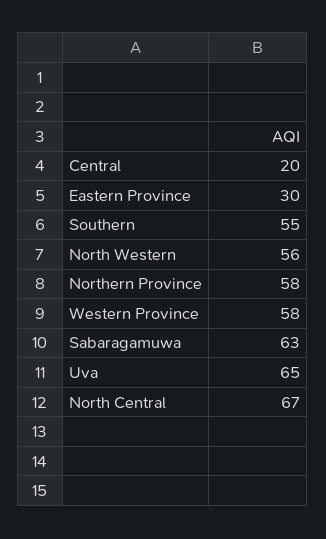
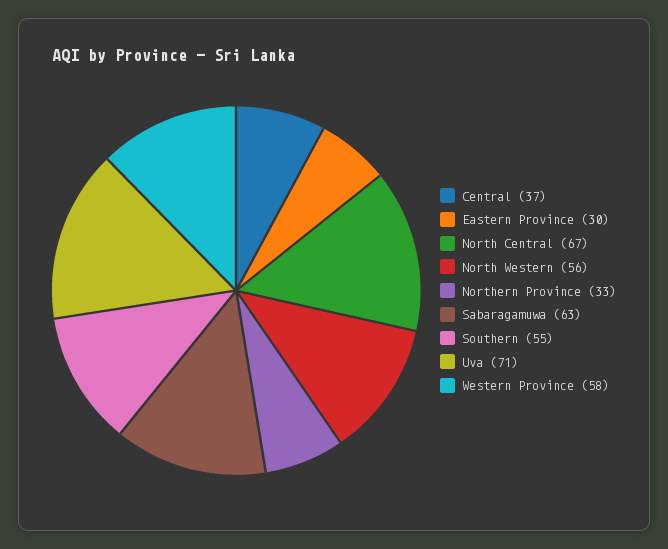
  {
-   "Central": 20,
+   "Central": 37,
    "Eastern Province": 30,
    "Southern": 55,
    "North Western": 56,
-   "Northern Province": 58,
+   "Northern Province": 33,
    "Western Province": 58,
    "Sabaragamuwa": 63,
-   "Uva": 65,
+   "Uva": 71,
    "North Central": 67
  }

